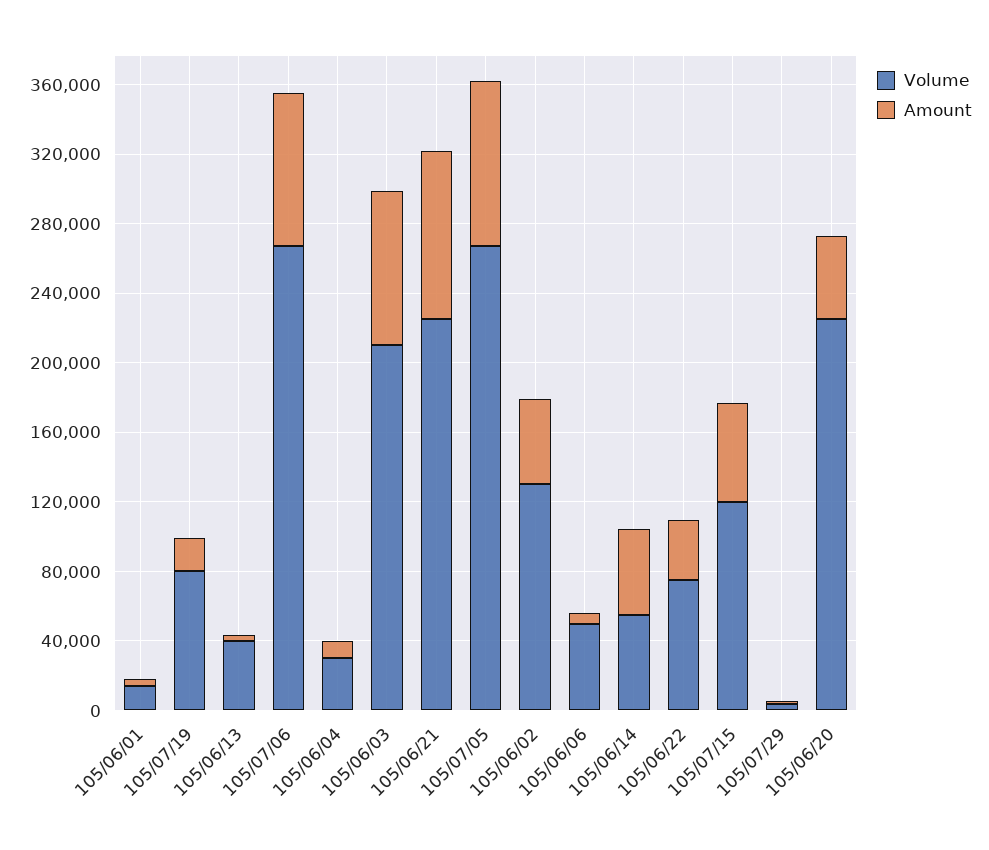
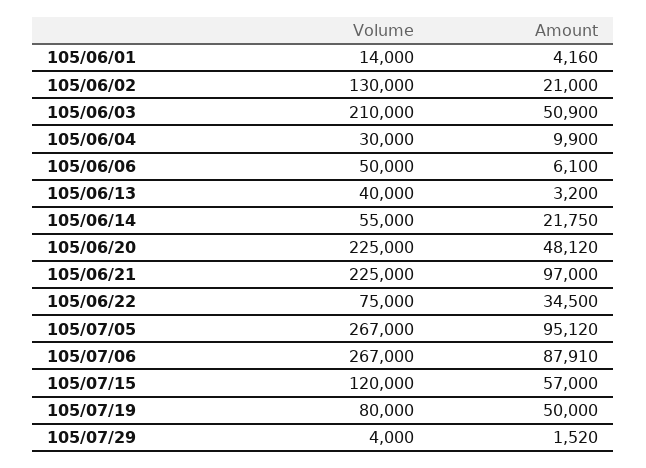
  {
    "Volume": {
      "105/06/01": 14000,
      "105/07/19": 80000,
      "105/06/13": 40000,
      "105/07/06": 267000,
      "105/06/04": 30000,
      "105/06/03": 210000,
      "105/06/21": 225000,
      "105/07/05": 267000,
      "105/06/02": 130000,
      "105/06/06": 50000,
      "105/06/14": 55000,
      "105/06/22": 75000,
      "105/07/15": 120000,
      "105/07/29": 4000,
      "105/06/20": 225000
    },
    "Amount": {
      "105/06/01": 4160,
-     "105/07/19": 20000,
+     "105/07/19": 50000,
      "105/06/13": 3200,
      "105/07/06": 87910,
      "105/06/04": 9900,
-     "105/06/03": 90000,
+     "105/06/03": 50900,
      "105/06/21": 97000,
      "105/07/05": 95120,
-     "105/06/02": 50000,
+     "105/06/02": 21000,
      "105/06/06": 6100,
-     "105/06/14": 50000,
+     "105/06/14": 21750,
      "105/06/22": 34500,
      "105/07/15": 57000,
      "105/07/29": 1520,
      "105/06/20": 48120
    }
  }

